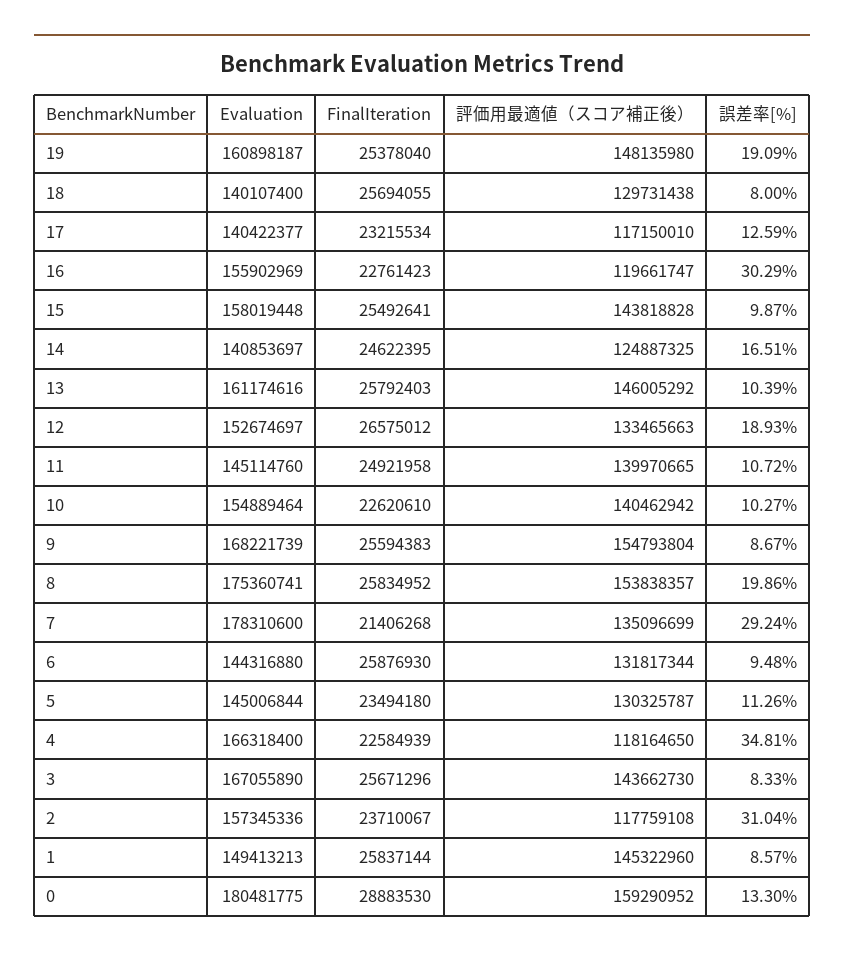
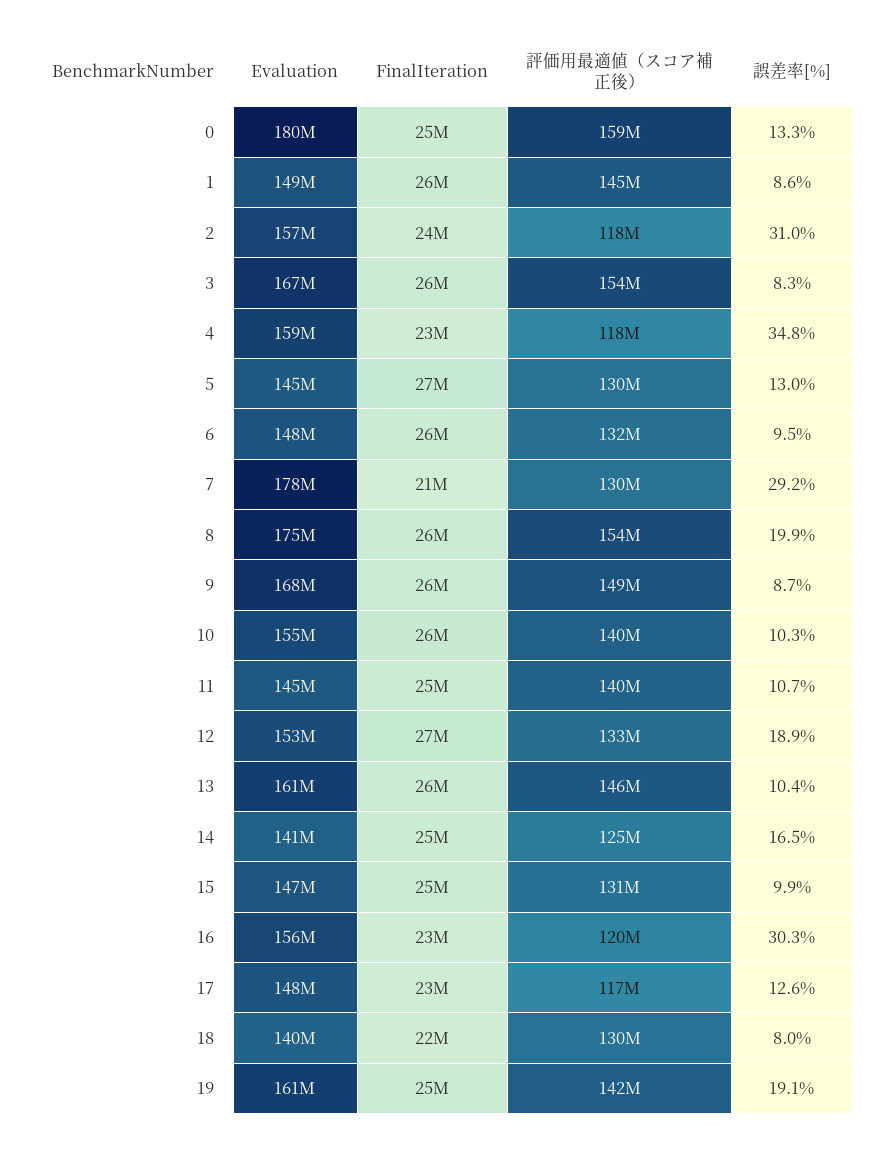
  {
    "Evaluation": {
      "19": 160898187,
      "18": 140107400,
-     "17": 140422377,
+     "17": 148000000,
      "16": 155902969,
-     "15": 158019448,
+     "15": 147000000,
      "14": 140853697,
      "13": 161174616,
      "12": 152674697,
      "11": 145114760,
      "10": 154889464,
      "9": 168221739,
      "8": 175360741,
      "7": 178310600,
-     "6": 144316880,
+     "6": 148000000,
      "5": 145006844,
-     "4": 166318400,
+     "4": 159000000,
      "3": 167055890,
      "2": 157345336,
      "1": 149413213,
      "0": 180481775
    },
    "FinalIteration": {
      "19": 25378040,
-     "18": 25694055,
+     "18": 22000000,
      "17": 23215534,
      "16": 22761423,
      "15": 25492641,
      "14": 24622395,
      "13": 25792403,
      "12": 26575012,
      "11": 24921958,
-     "10": 22620610,
+     "10": 26000000,
      "9": 25594383,
      "8": 25834952,
      "7": 21406268,
      "6": 25876930,
-     "5": 23494180,
+     "5": 27000000,
      "4": 22584939,
      "3": 25671296,
      "2": 23710067,
      "1": 25837144,
-     "0": 28883530
+     "0": 25000000
    },
    "評価用最適値（スコア補正後）": {
-     "19": 148135980,
+     "19": 142000000,
      "18": 129731438,
      "17": 117150010,
      "16": 119661747,
-     "15": 143818828,
+     "15": 131000000,
      "14": 124887325,
      "13": 146005292,
      "12": 133465663,
      "11": 139970665,
      "10": 140462942,
-     "9": 154793804,
+     "9": 149000000,
      "8": 153838357,
-     "7": 135096699,
+     "7": 130000000,
      "6": 131817344,
      "5": 130325787,
      "4": 118164650,
-     "3": 143662730,
+     "3": 154000000,
      "2": 117759108,
      "1": 145322960,
      "0": 159290952
    },
    "誤差率[%]": {
      "19": 19.09,
      "18": 8,
      "17": 12.59,
      "16": 30.29,
      "15": 9.87,
      "14": 16.51,
      "13": 10.39,
      "12": 18.93,
      "11": 10.72,
      "10": 10.27,
      "9": 8.67,
      "8": 19.86,
      "7": 29.24,
      "6": 9.48,
-     "5": 11.26,
+     "5": 13,
      "4": 34.81,
      "3": 8.33,
      "2": 31.04,
      "1": 8.57,
      "0": 13.3
    }
  }

